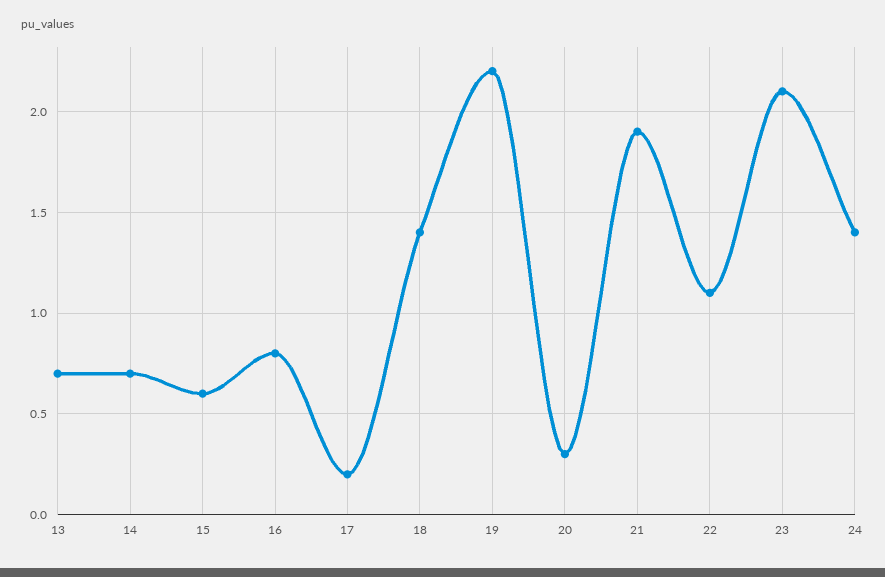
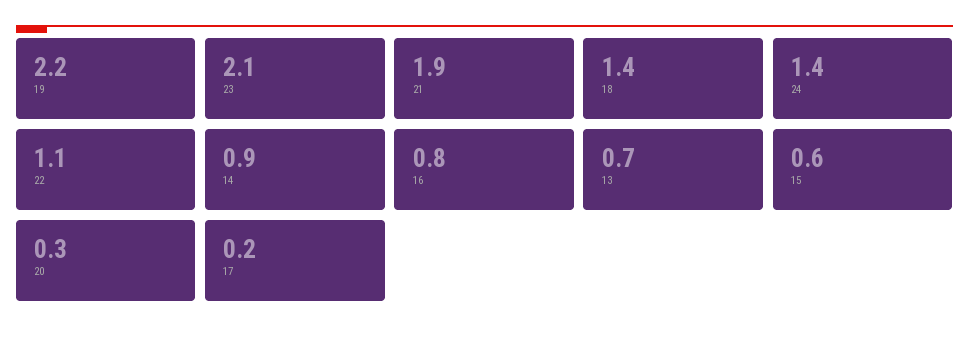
  {
    "13": 0.7,
-   "14": 0.7,
+   "14": 0.9,
    "15": 0.6,
    "16": 0.8,
    "17": 0.2,
    "18": 1.4,
    "19": 2.2,
    "20": 0.3,
    "21": 1.9,
    "22": 1.1,
    "23": 2.1,
    "24": 1.4
  }

